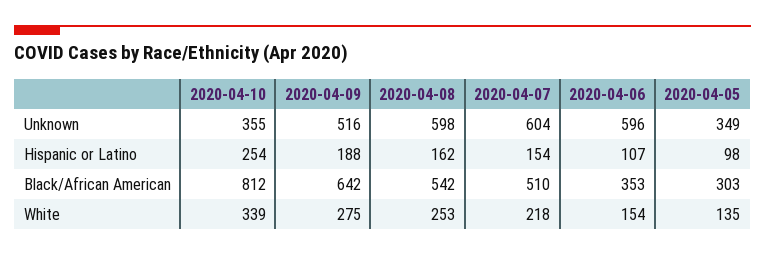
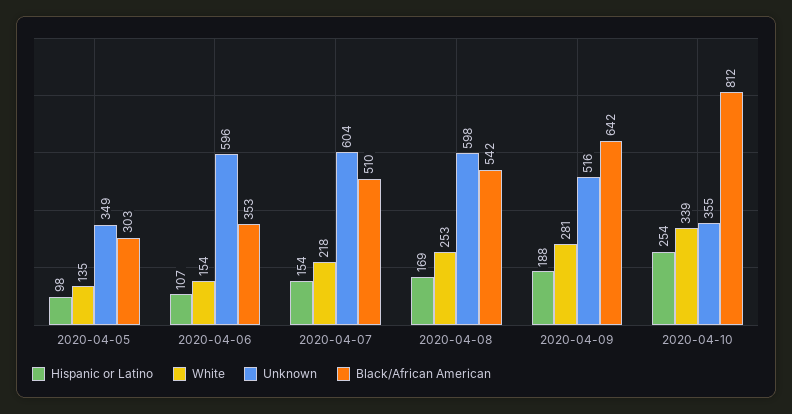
  {
    "Unknown": {
      "2020-04-10": 355,
      "2020-04-09": 516,
      "2020-04-08": 598,
      "2020-04-07": 604,
      "2020-04-06": 596,
      "2020-04-05": 349
    },
    "Hispanic or Latino": {
      "2020-04-10": 254,
      "2020-04-09": 188,
-     "2020-04-08": 162,
+     "2020-04-08": 169,
      "2020-04-07": 154,
      "2020-04-06": 107,
      "2020-04-05": 98
    },
    "Black/African American": {
      "2020-04-10": 812,
      "2020-04-09": 642,
      "2020-04-08": 542,
      "2020-04-07": 510,
      "2020-04-06": 353,
      "2020-04-05": 303
    },
    "White": {
      "2020-04-10": 339,
-     "2020-04-09": 275,
+     "2020-04-09": 281,
      "2020-04-08": 253,
      "2020-04-07": 218,
      "2020-04-06": 154,
      "2020-04-05": 135
    }
  }

